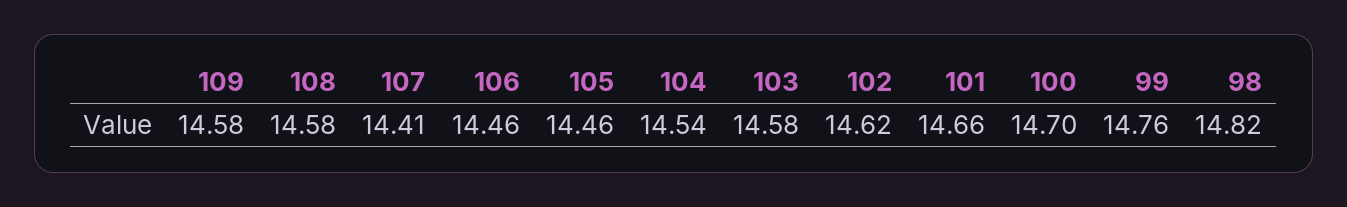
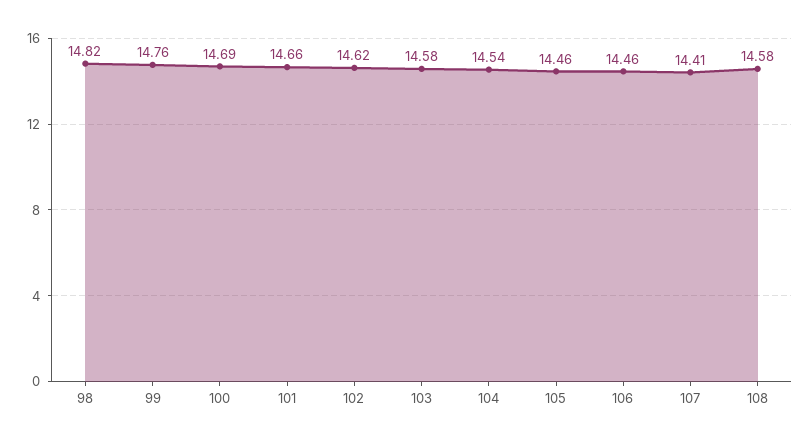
  {
-   "109": 14.58,
    "108": 14.58,
    "107": 14.41,
    "106": 14.46,
    "105": 14.46,
    "104": 14.54,
    "103": 14.58,
    "102": 14.62,
    "101": 14.66,
-   "100": 14.7,
+   "100": 14.69,
    "99": 14.76,
    "98": 14.82
  }

